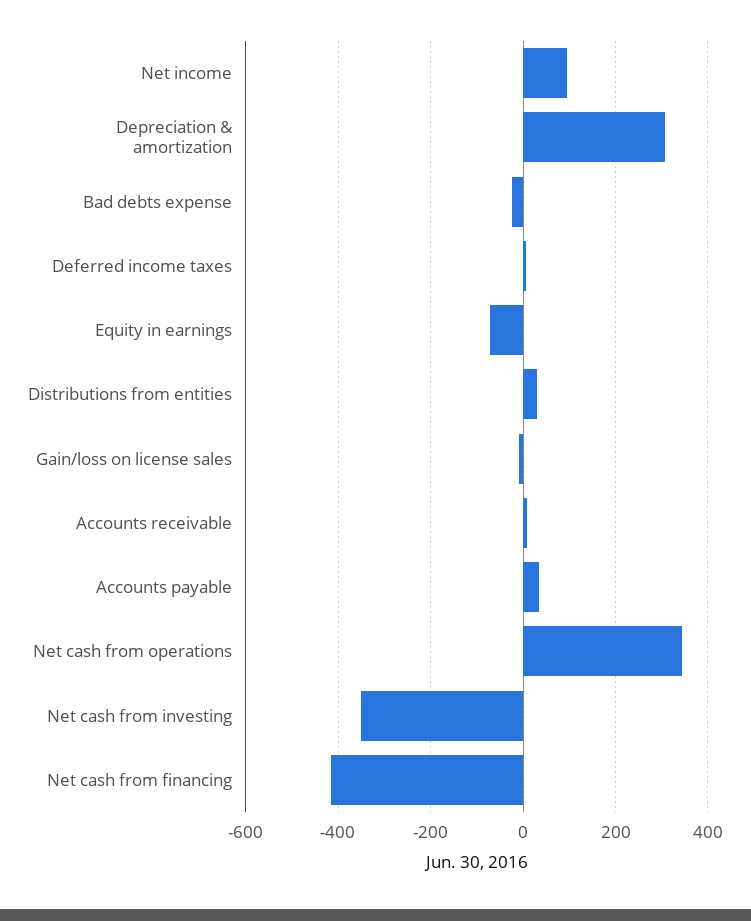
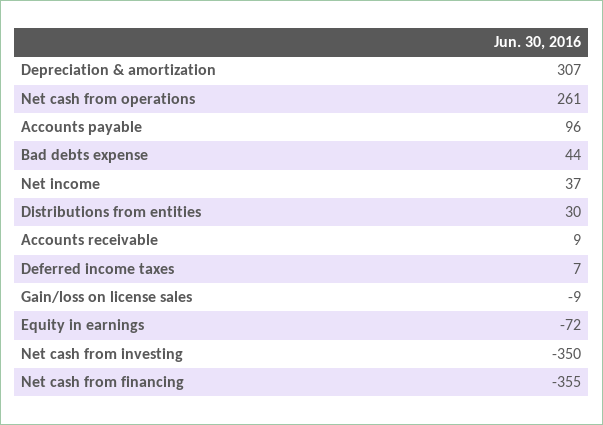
  {
-   "Net income": 100,
+   "Net income": 37,
    "Depreciation & amortization": 307,
-   "Bad debts expense": -20,
+   "Bad debts expense": 44,
    "Deferred income taxes": 7,
    "Equity in earnings": -72,
    "Distributions from entities": 30,
    "Gain/loss on license sales": -9,
    "Accounts receivable": 9,
-   "Accounts payable": 40,
+   "Accounts payable": 96,
-   "Net cash from operations": 340,
+   "Net cash from operations": 261,
    "Net cash from investing": -350,
-   "Net cash from financing": -420
+   "Net cash from financing": -355
  }

